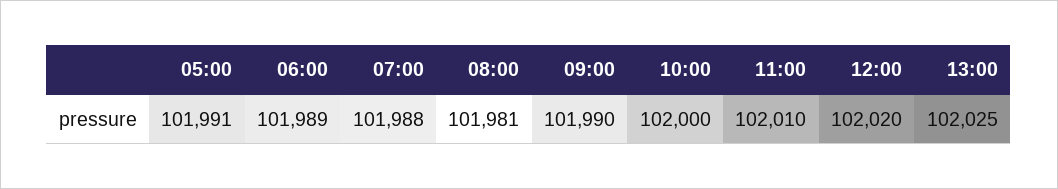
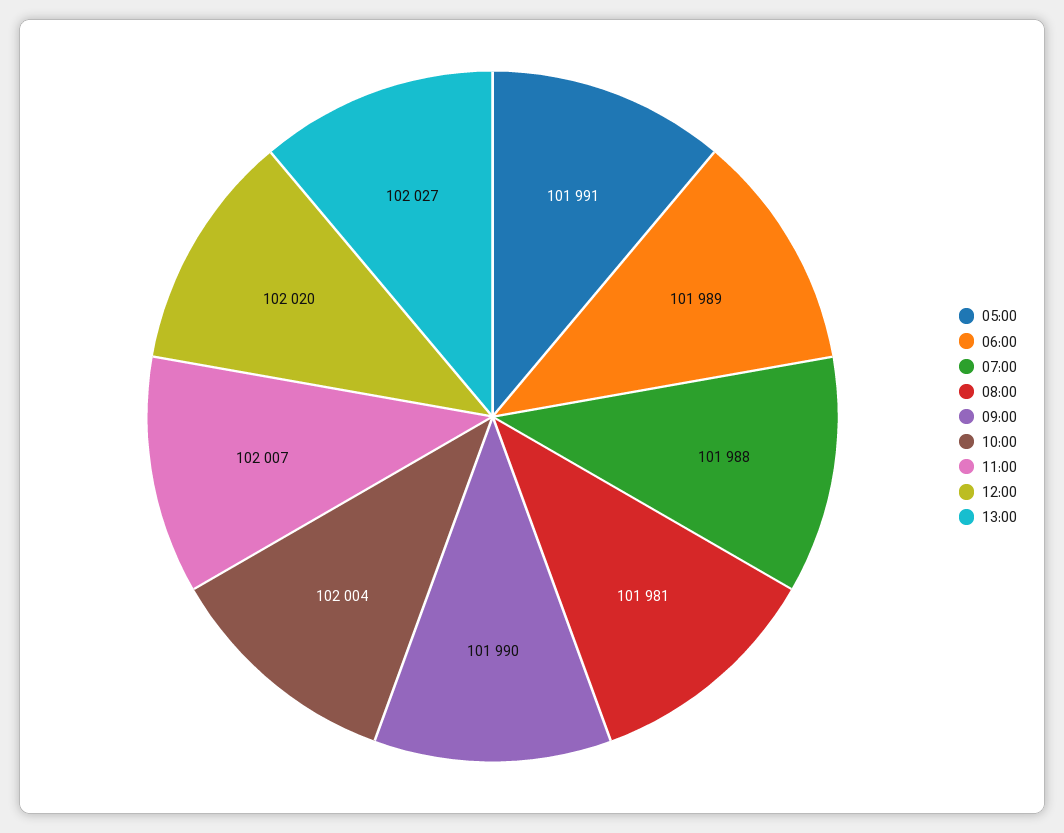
  {
    "05:00": 101991,
    "06:00": 101989,
    "07:00": 101988,
    "08:00": 101981,
    "09:00": 101990,
-   "10:00": 102000,
+   "10:00": 102004,
-   "11:00": 102010,
+   "11:00": 102007,
    "12:00": 102020,
-   "13:00": 102025
+   "13:00": 102027
  }

